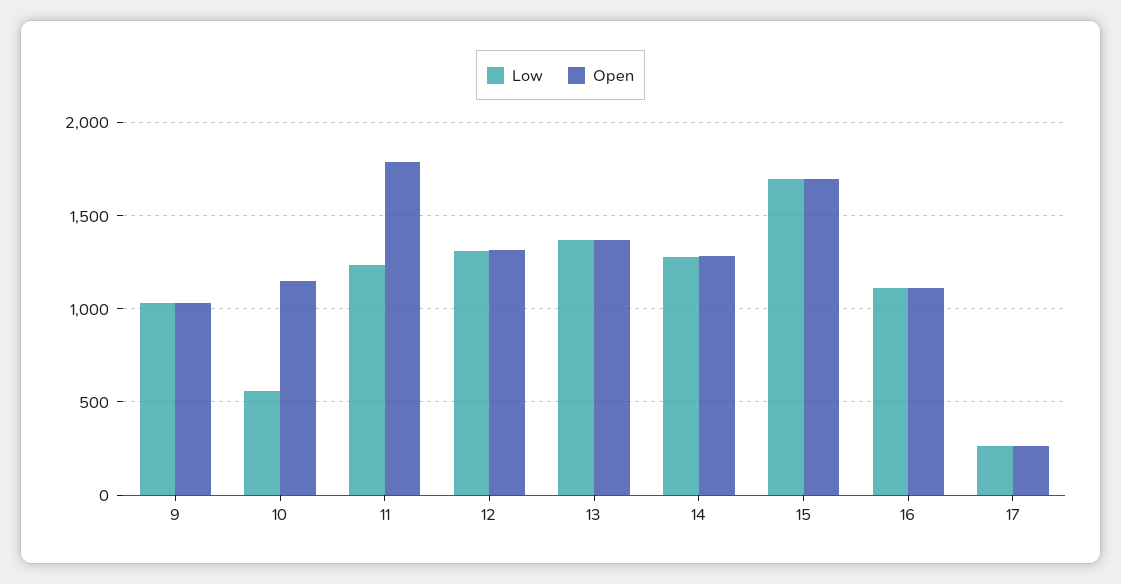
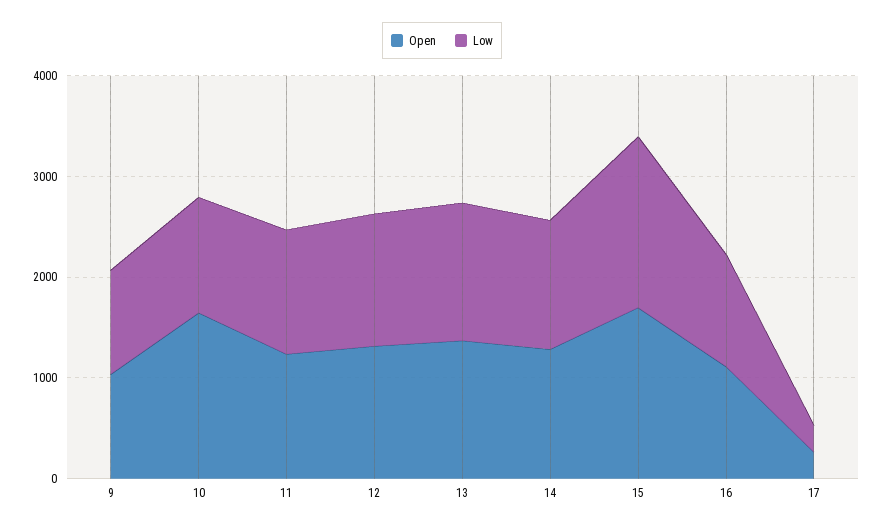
  {
    "Low": {
      "9": 1050,
-     "10": 550,
+     "10": 1200,
      "11": 1250,
      "12": 1300,
      "13": 1350,
      "14": 1300,
      "15": 1700,
      "16": 1100,
      "17": 250
    },
    "Open": {
      "9": 1050,
-     "10": 1150,
+     "10": 1600,
-     "11": 1800,
+     "11": 1200,
      "12": 1300,
      "13": 1350,
      "14": 1300,
      "15": 1700,
      "16": 1100,
      "17": 250
    }
  }

